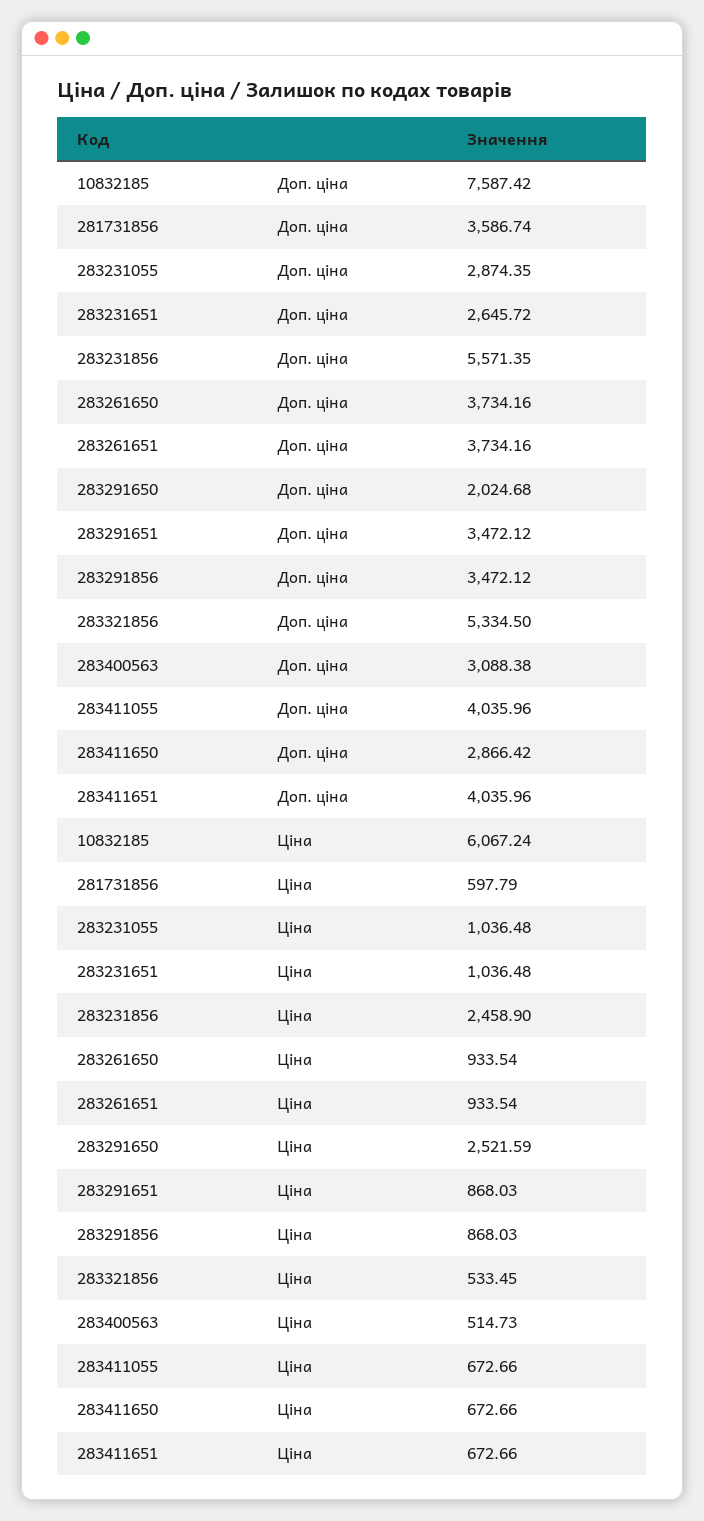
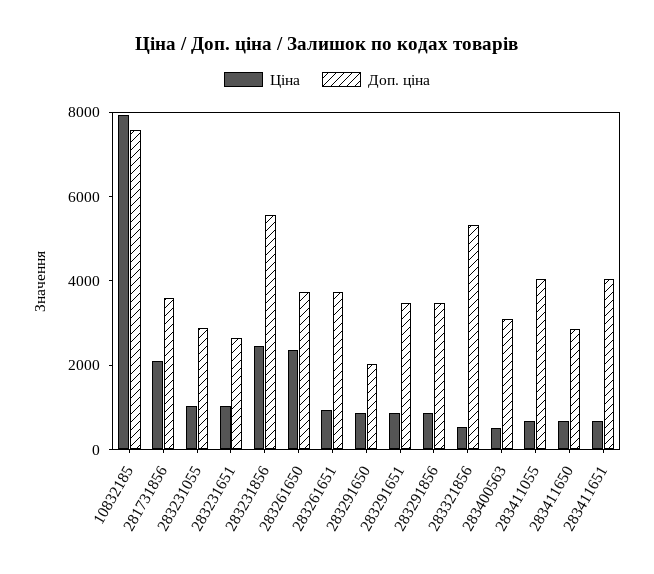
  {
    "Доп. ціна": {
      "10832185": 7587.42,
      "281731856": 3586.74,
      "283231055": 2874.35,
      "283231651": 2645.72,
      "283231856": 5571.35,
      "283261650": 3734.16,
      "283261651": 3734.16,
      "283291650": 2024.68,
      "283291651": 3472.12,
      "283291856": 3472.12,
      "283321856": 5334.5,
      "283400563": 3088.38,
      "283411055": 4035.96,
      "283411650": 2866.42,
      "283411651": 4035.96
    },
    "Ціна": {
-     "10832185": 6067.24,
+     "10832185": 8000,
-     "281731856": 597.79,
+     "281731856": 2000,
      "283231055": 1036.48,
      "283231651": 1036.48,
      "283231856": 2458.9,
-     "283261650": 933.54,
+     "283261650": 2500,
      "283261651": 933.54,
-     "283291650": 2521.59,
+     "283291650": 1000,
      "283291651": 868.03,
      "283291856": 868.03,
      "283321856": 533.45,
      "283400563": 514.73,
      "283411055": 672.66,
      "283411650": 672.66,
      "283411651": 672.66
    }
  }

